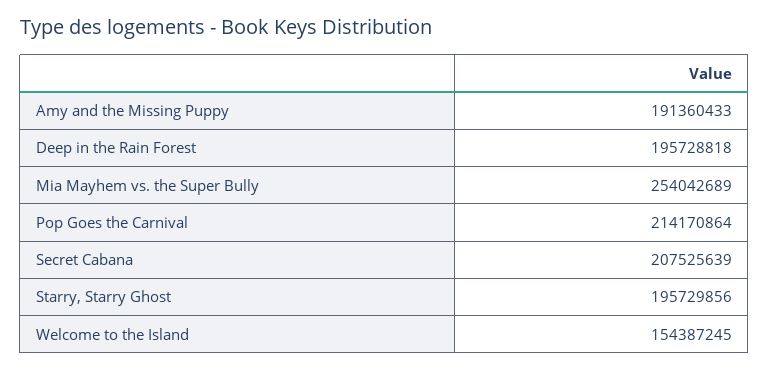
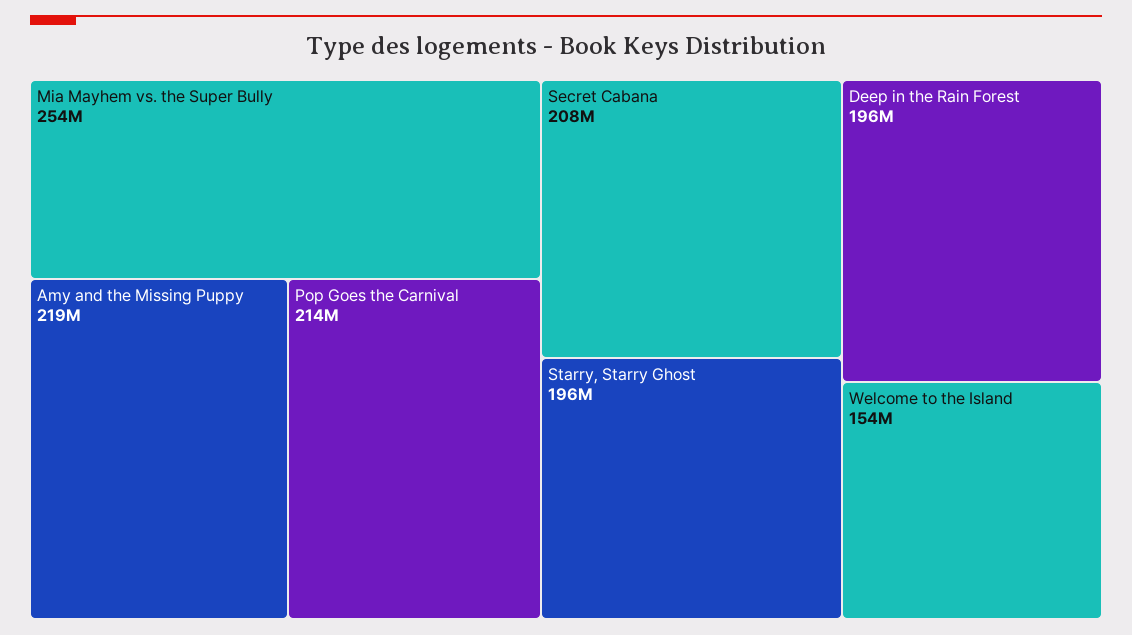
  {
-   "Amy and the Missing Puppy": 191360433,
+   "Amy and the Missing Puppy": 219000000,
    "Deep in the Rain Forest": 195728818,
    "Mia Mayhem vs. the Super Bully": 254042689,
    "Pop Goes the Carnival": 214170864,
    "Secret Cabana": 207525639,
    "Starry, Starry Ghost": 195729856,
    "Welcome to the Island": 154387245
  }

